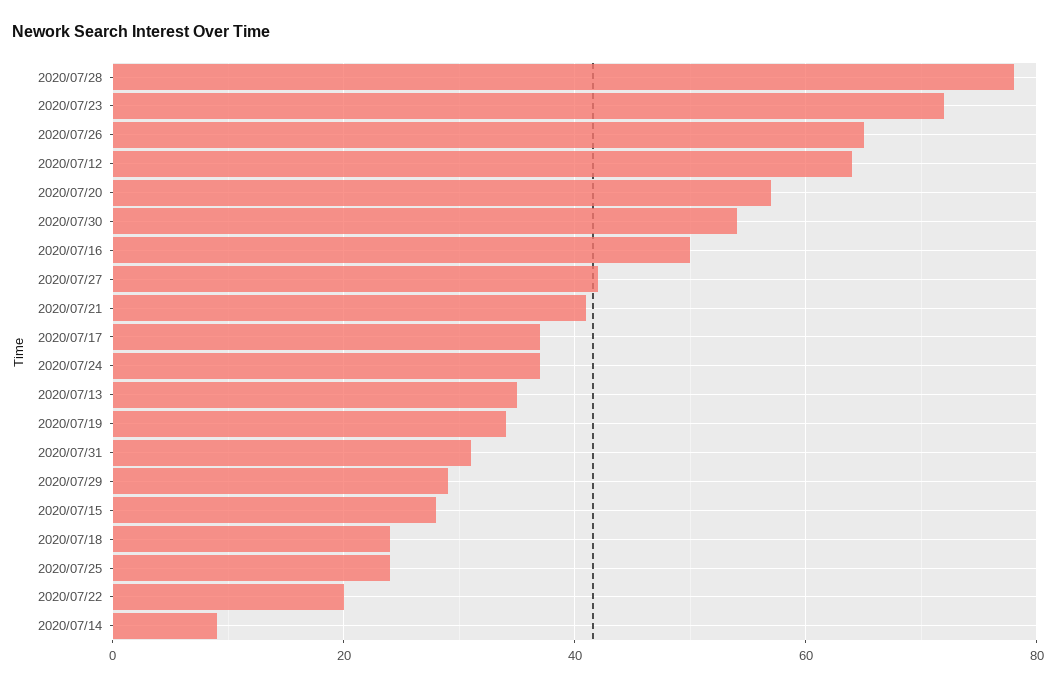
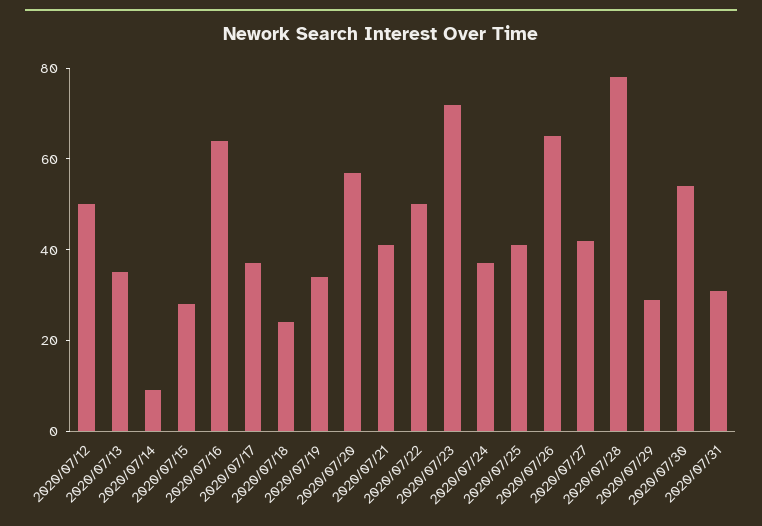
  {
    "2020/07/28": 80,
    "2020/07/23": 70,
    "2020/07/26": 65,
-   "2020/07/12": 65,
+   "2020/07/12": 50,
    "2020/07/20": 55,
    "2020/07/30": 55,
-   "2020/07/16": 50,
+   "2020/07/16": 65,
    "2020/07/27": 40,
    "2020/07/21": 40,
    "2020/07/17": 35,
    "2020/07/24": 35,
    "2020/07/13": 35,
    "2020/07/19": 35,
    "2020/07/31": 30,
    "2020/07/29": 30,
    "2020/07/15": 30,
    "2020/07/18": 25,
-   "2020/07/25": 25,
+   "2020/07/25": 40,
-   "2020/07/22": 20,
+   "2020/07/22": 50,
    "2020/07/14": 10
  }

